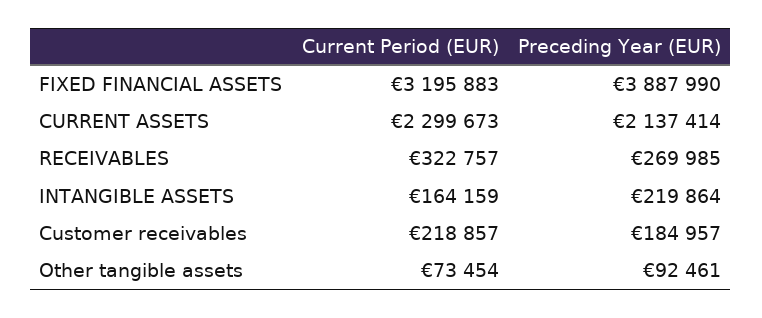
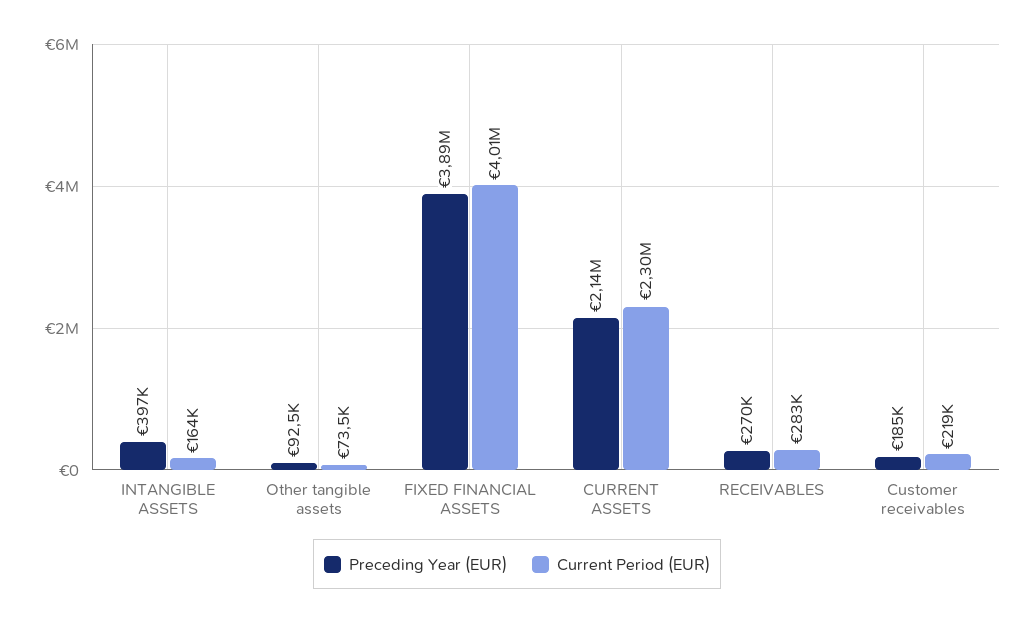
  {
    "Current Period (EUR)": {
-     "FIXED FINANCIAL ASSETS": 3195883,
+     "FIXED FINANCIAL ASSETS": 4010000,
      "CURRENT ASSETS": 2299673,
-     "RECEIVABLES": 322757,
+     "RECEIVABLES": 283000,
      "INTANGIBLE ASSETS": 164159,
      "Customer receivables": 218857,
      "Other tangible assets": 73454
    },
    "Preceding Year (EUR)": {
      "FIXED FINANCIAL ASSETS": 3887990,
      "CURRENT ASSETS": 2137414,
      "RECEIVABLES": 269985,
-     "INTANGIBLE ASSETS": 219864,
+     "INTANGIBLE ASSETS": 397000,
      "Customer receivables": 184957,
      "Other tangible assets": 92461
    }
  }

